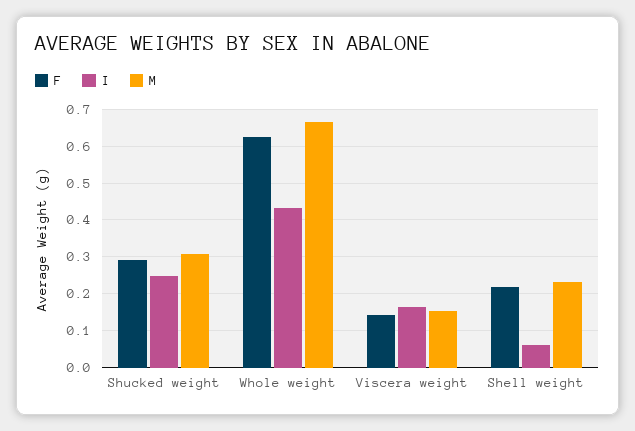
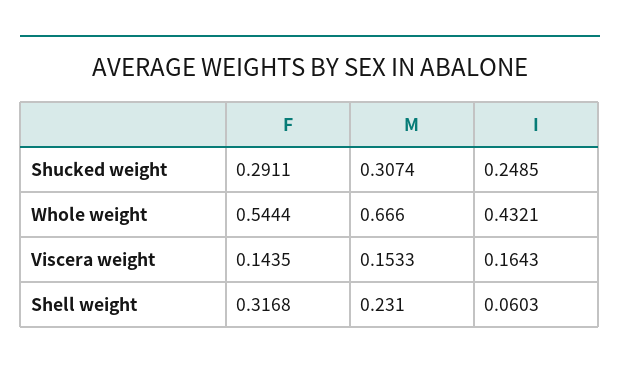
  {
    "F": {
      "Shucked weight": 0.2911,
-     "Whole weight": 0.62,
+     "Whole weight": 0.5444,
      "Viscera weight": 0.1435,
-     "Shell weight": 0.22
+     "Shell weight": 0.3168
    },
    "I": {
      "Shucked weight": 0.2485,
      "Whole weight": 0.4321,
      "Viscera weight": 0.1643,
      "Shell weight": 0.0603
    },
    "M": {
      "Shucked weight": 0.3074,
      "Whole weight": 0.666,
      "Viscera weight": 0.1533,
      "Shell weight": 0.231
    }
  }

